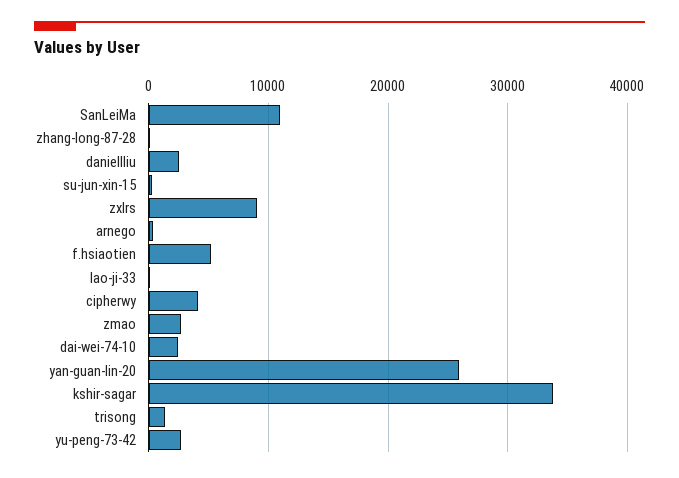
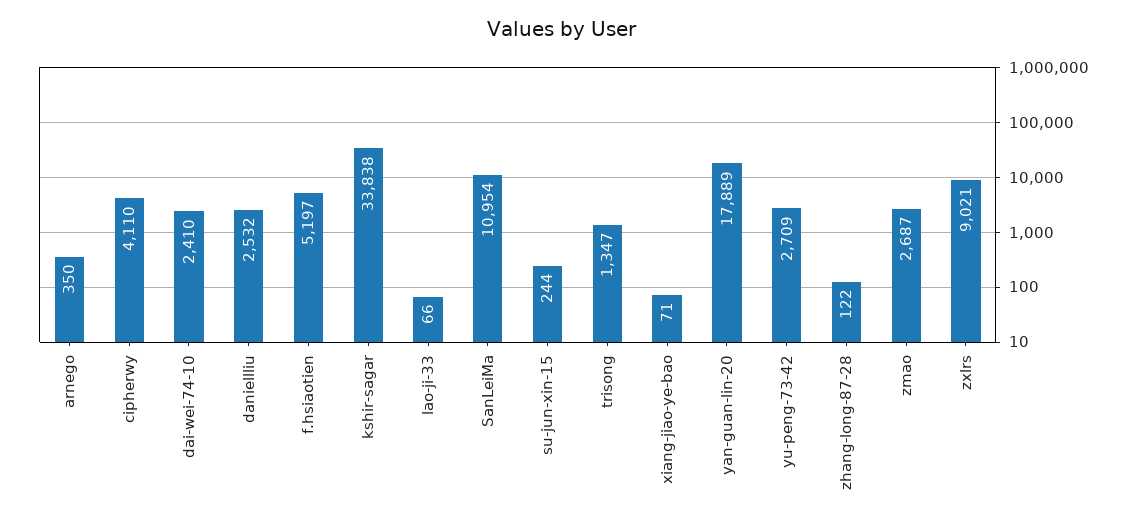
  {
    "SanLeiMa": 10954,
    "zhang-long-87-28": 122,
    "daniellliu": 2532,
    "su-jun-xin-15": 244,
    "zxlrs": 9021,
    "arnego": 350,
    "f.hsiaotien": 5197,
    "lao-ji-33": 66,
    "cipherwy": 4110,
    "zmao": 2687,
    "dai-wei-74-10": 2410,
-   "yan-guan-lin-20": 26000,
+   "yan-guan-lin-20": 17889,
    "kshir-sagar": 33838,
    "trisong": 1347,
-   "yu-peng-73-42": 2709
+   "yu-peng-73-42": 2709,
+   "xiang-jiao-ye-bao": 71
  }

